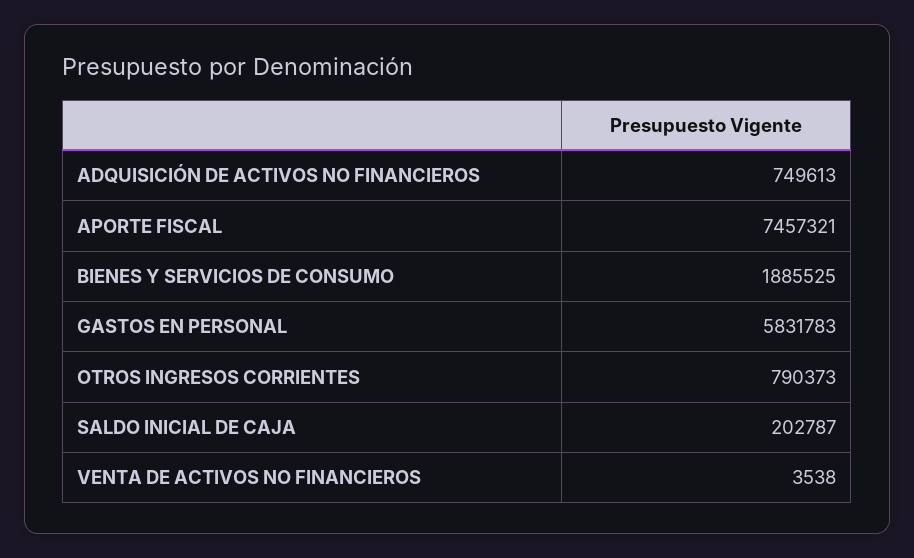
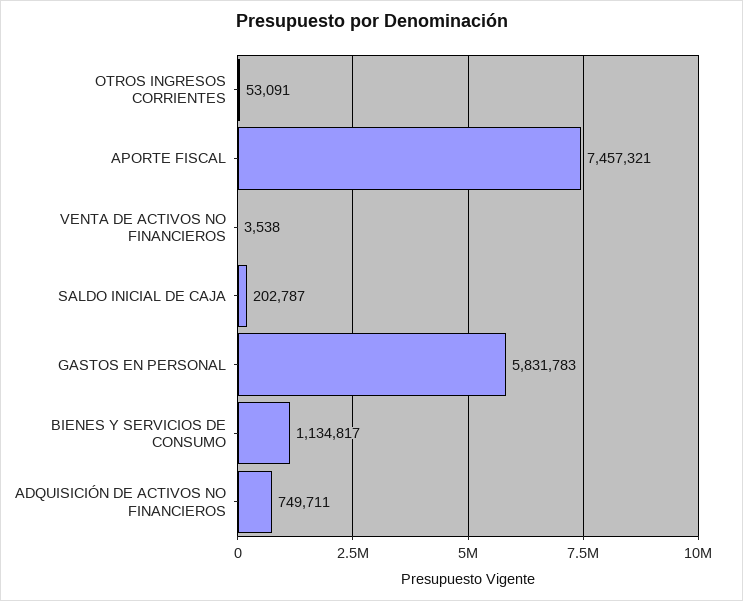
  {
-   "ADQUISICIÓN DE ACTIVOS NO FINANCIEROS": 749613,
+   "ADQUISICIÓN DE ACTIVOS NO FINANCIEROS": 749711,
    "APORTE FISCAL": 7457321,
-   "BIENES Y SERVICIOS DE CONSUMO": 1885525,
+   "BIENES Y SERVICIOS DE CONSUMO": 1134817,
    "GASTOS EN PERSONAL": 5831783,
-   "OTROS INGRESOS CORRIENTES": 790373,
+   "OTROS INGRESOS CORRIENTES": 53091,
    "SALDO INICIAL DE CAJA": 202787,
    "VENTA DE ACTIVOS NO FINANCIEROS": 3538
  }

